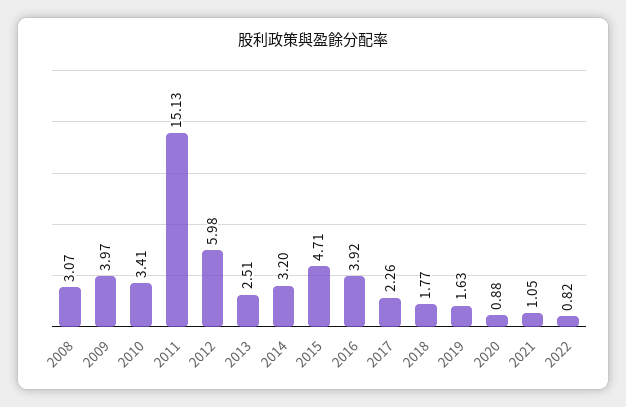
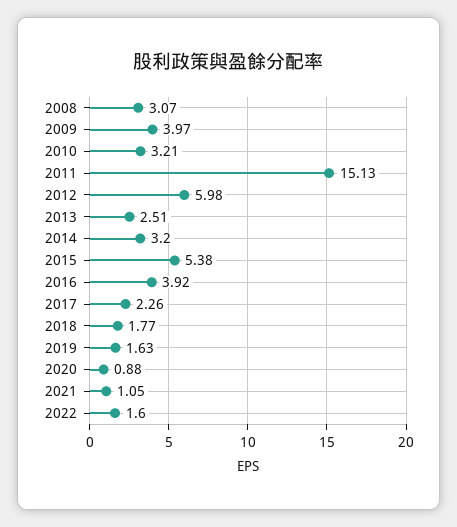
  {
    "2008": 3.07,
    "2009": 3.97,
-   "2010": 3.41,
+   "2010": 3.21,
    "2011": 15.13,
    "2012": 5.98,
    "2013": 2.51,
    "2014": 3.2,
-   "2015": 4.71,
+   "2015": 5.38,
    "2016": 3.92,
    "2017": 2.26,
    "2018": 1.77,
    "2019": 1.63,
    "2020": 0.88,
    "2021": 1.05,
-   "2022": 0.82
+   "2022": 1.6
  }

